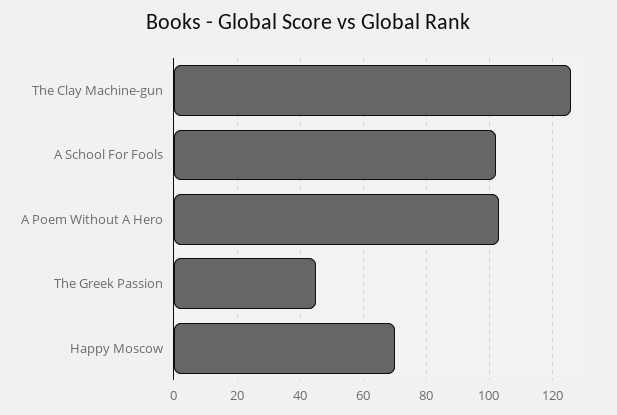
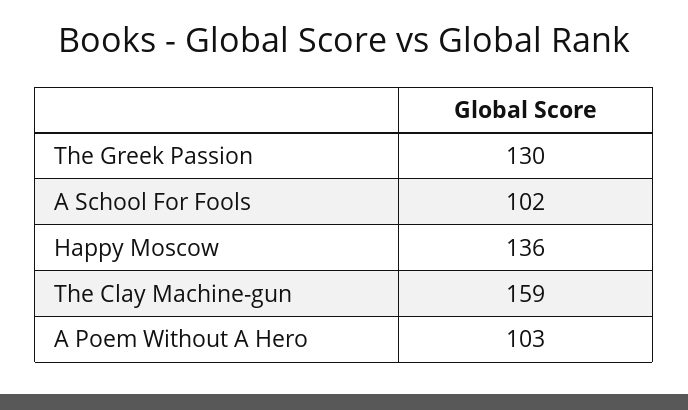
  {
-   "The Clay Machine-gun": 125,
+   "The Clay Machine-gun": 159,
    "A School For Fools": 102,
    "A Poem Without A Hero": 103,
-   "The Greek Passion": 45,
+   "The Greek Passion": 130,
-   "Happy Moscow": 70
+   "Happy Moscow": 136
  }

